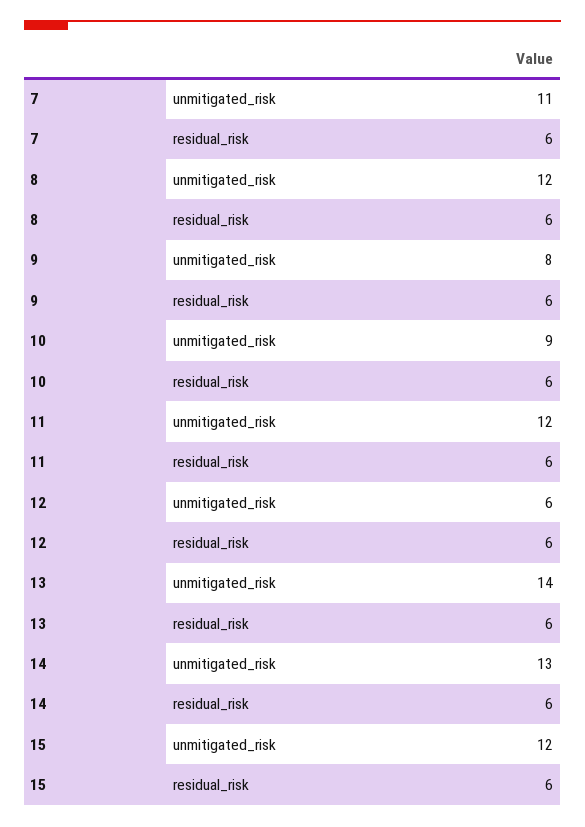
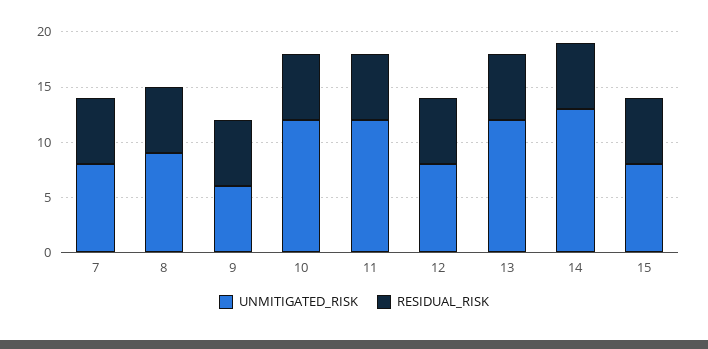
  {
    "unmitigated_risk": {
-     "7": 11,
+     "7": 8,
-     "8": 12,
+     "8": 9,
-     "9": 8,
+     "9": 6,
-     "10": 9,
+     "10": 12,
      "11": 12,
-     "12": 6,
+     "12": 8,
-     "13": 14,
+     "13": 12,
      "14": 13,
-     "15": 12
+     "15": 8
    },
    "residual_risk": {
      "7": 6,
      "8": 6,
      "9": 6,
      "10": 6,
      "11": 6,
      "12": 6,
      "13": 6,
      "14": 6,
      "15": 6
    }
  }

